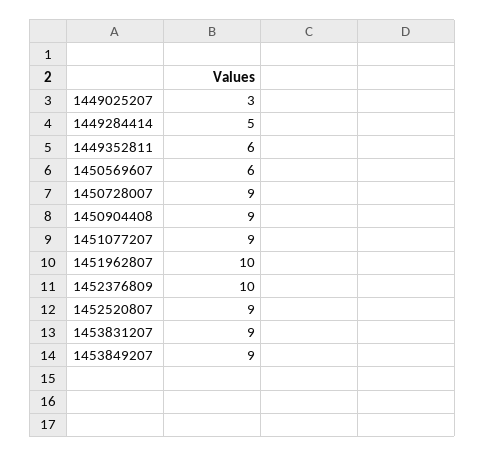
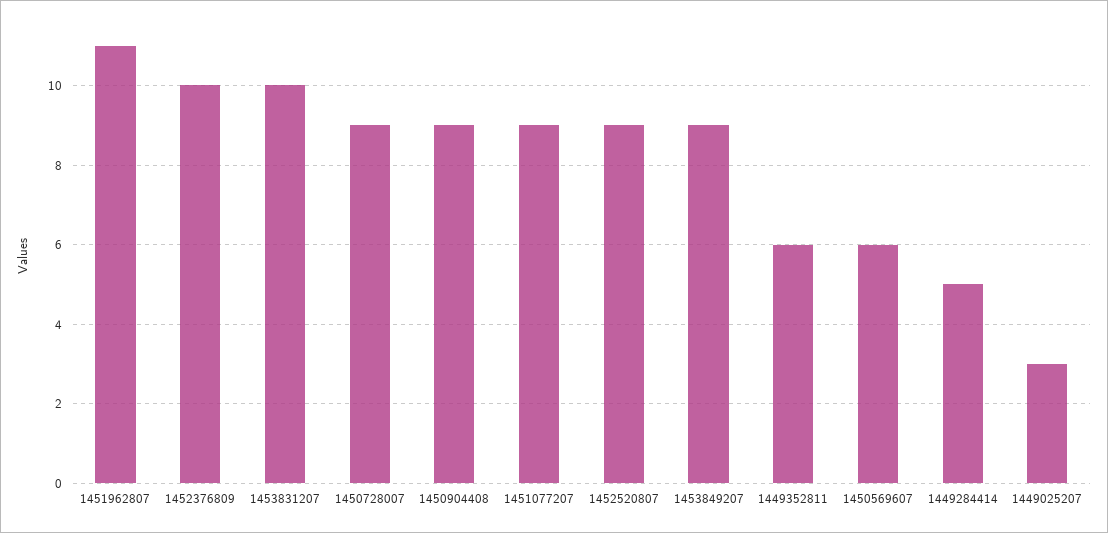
  {
    "1449025207": 3,
    "1449284414": 5,
    "1449352811": 6,
    "1450569607": 6,
    "1450728007": 9,
    "1450904408": 9,
    "1451077207": 9,
-   "1451962807": 10,
+   "1451962807": 11,
    "1452376809": 10,
    "1452520807": 9,
-   "1453831207": 9,
+   "1453831207": 10,
    "1453849207": 9
  }

